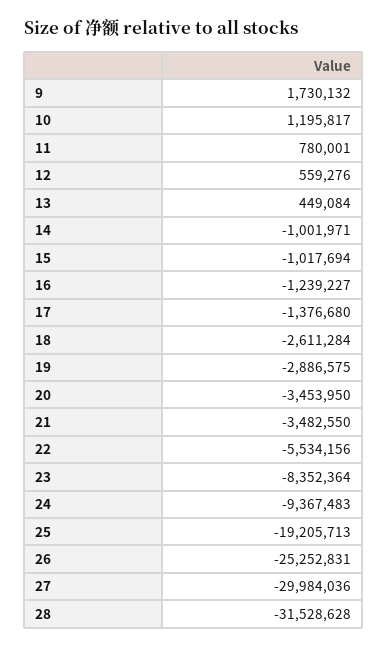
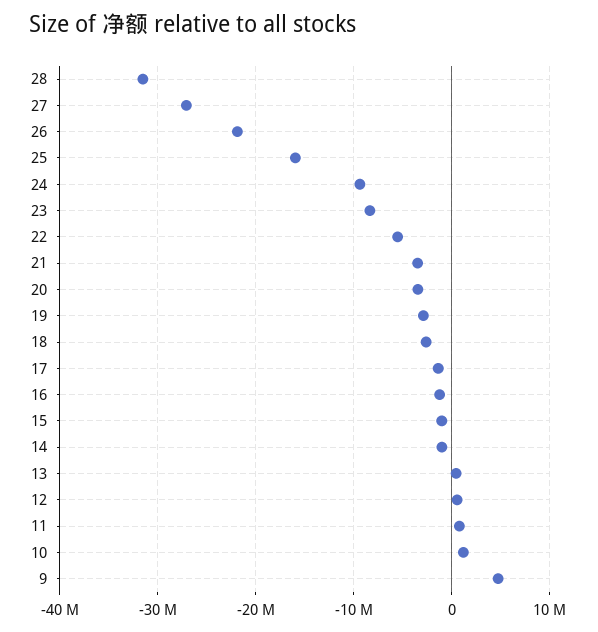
  {
-   "9": 1730132,
+   "9": 5000000,
    "10": 1195817,
    "11": 780001,
    "12": 559276,
    "13": 449084,
    "14": -1001971,
    "15": -1017694,
    "16": -1239227,
    "17": -1376680,
    "18": -2611284,
    "19": -2886575,
    "20": -3453950,
    "21": -3482550,
    "22": -5534156,
    "23": -8352364,
    "24": -9367483,
-   "25": -19205713,
+   "25": -16000000,
-   "26": -25252831,
+   "26": -22000000,
-   "27": -29984036,
+   "27": -27000000,
    "28": -31528628
  }

